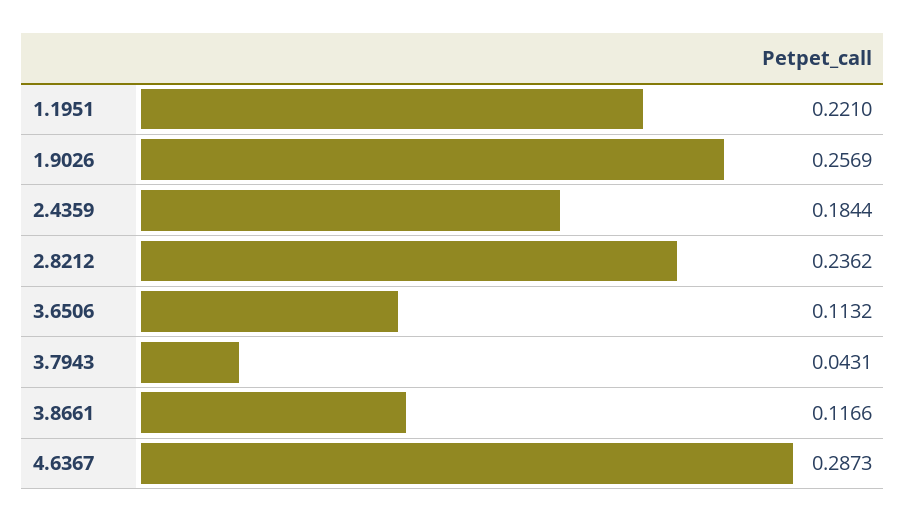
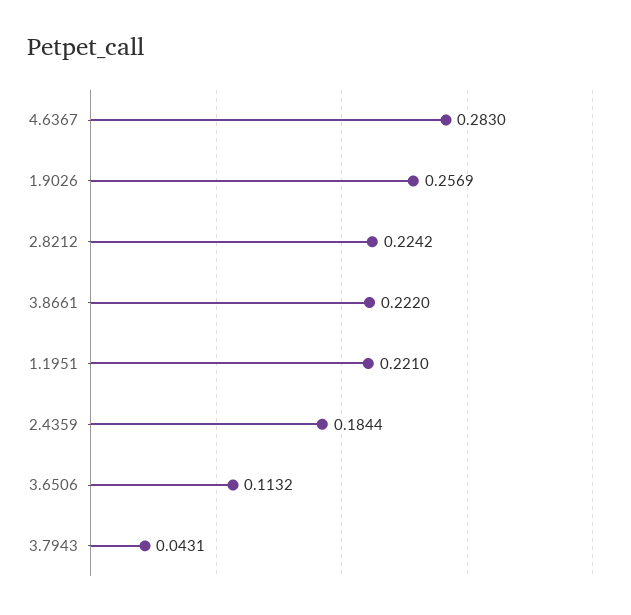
  {
    "1.1951": 0.221,
    "1.9026": 0.2569,
    "2.4359": 0.1844,
-   "2.8212": 0.2362,
+   "2.8212": 0.2242,
    "3.6506": 0.1132,
    "3.7943": 0.0431,
-   "3.8661": 0.1166,
+   "3.8661": 0.222,
-   "4.6367": 0.2873
+   "4.6367": 0.283
  }

